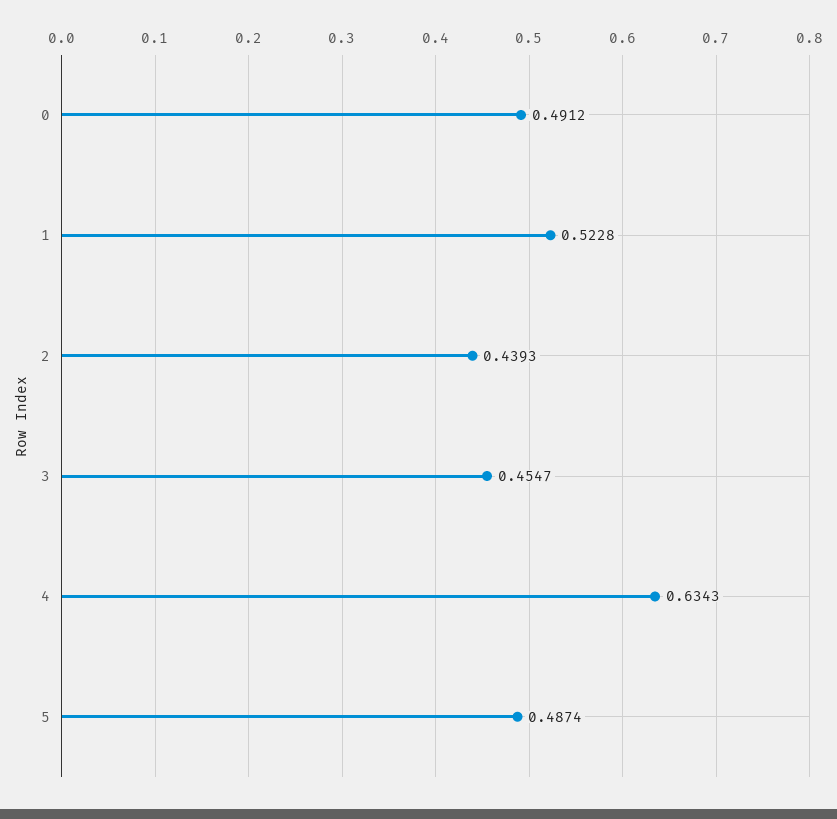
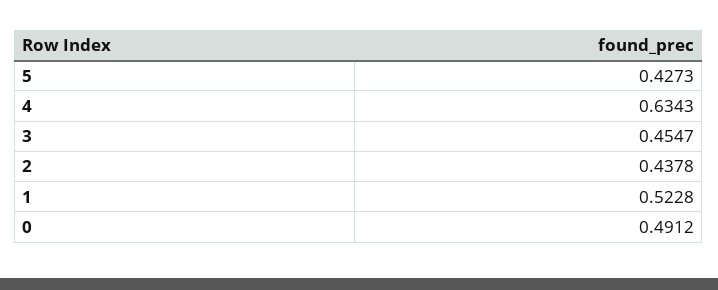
  {
    "0": 0.4912,
    "1": 0.5228,
-   "2": 0.4393,
+   "2": 0.4378,
    "3": 0.4547,
    "4": 0.6343,
-   "5": 0.4874
+   "5": 0.4273
  }

